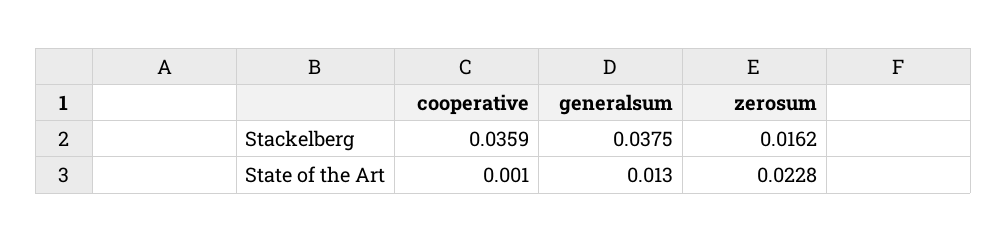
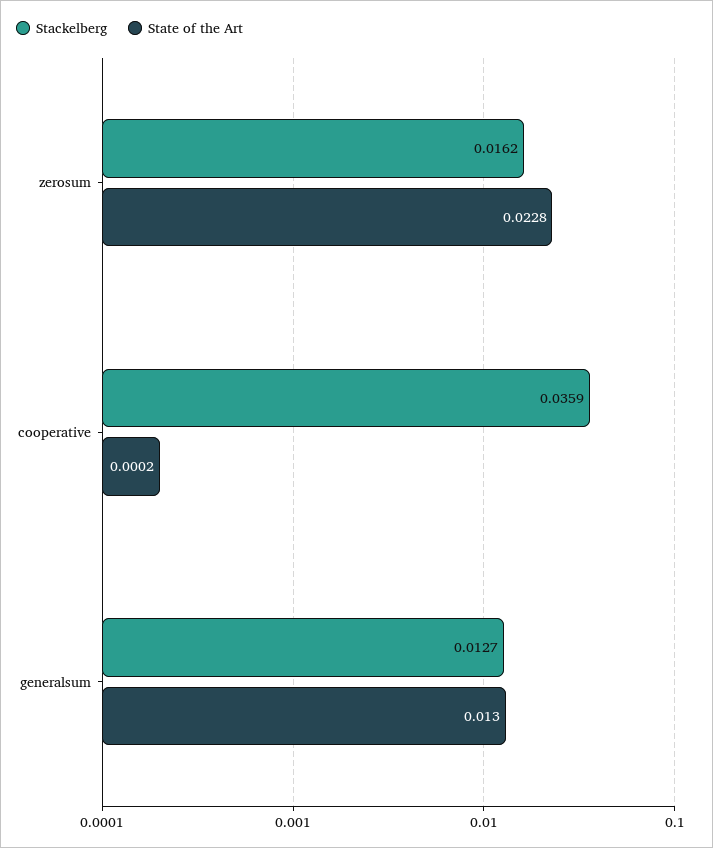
  {
    "Stackelberg": {
      "cooperative": 0.0359,
-     "generalsum": 0.0375,
+     "generalsum": 0.0127,
      "zerosum": 0.0162
    },
    "State of the Art": {
-     "cooperative": 0.001,
+     "cooperative": 0.0002,
      "generalsum": 0.013,
      "zerosum": 0.0228
    }
  }

